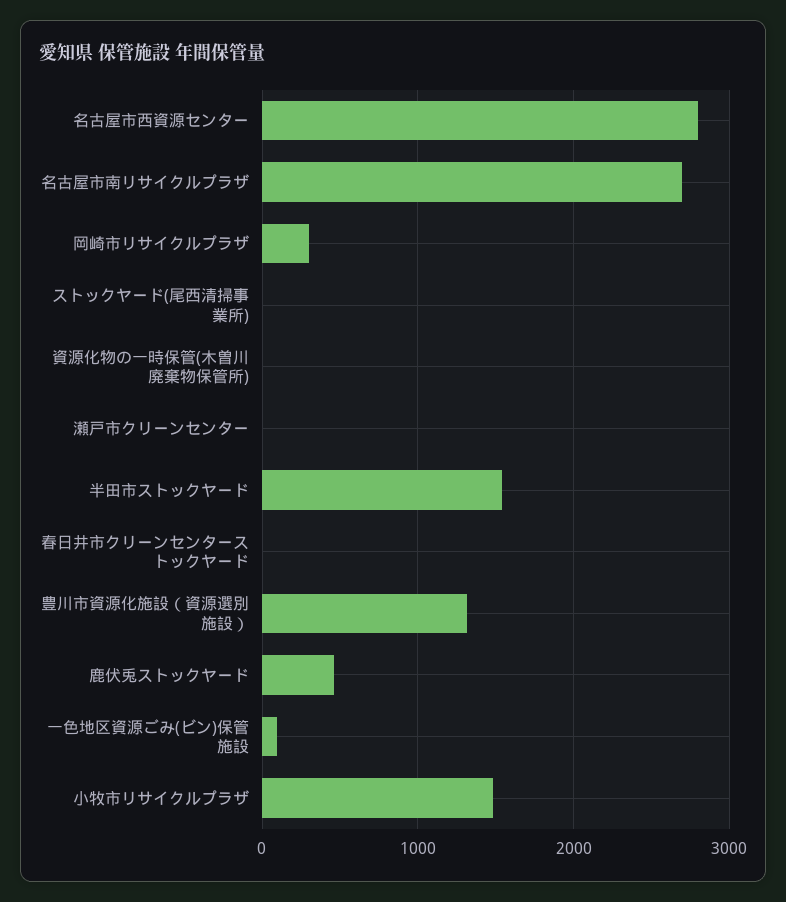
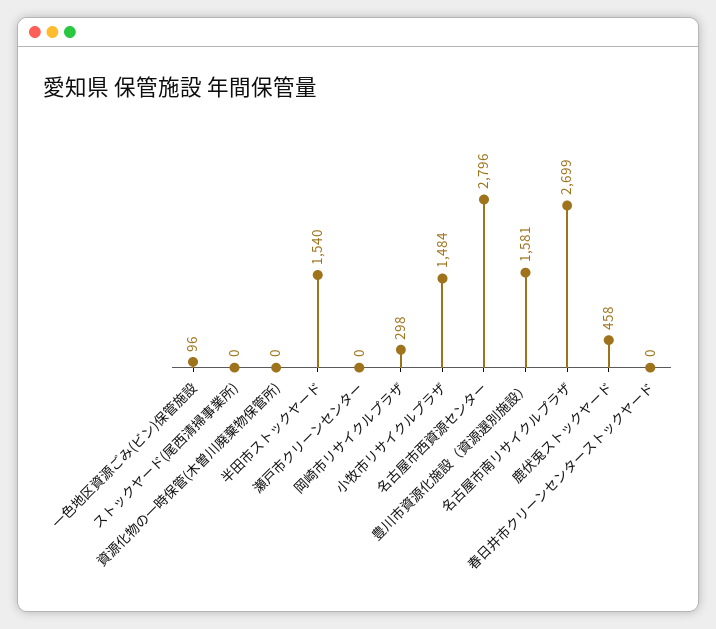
  {
    "名古屋市西資源センター": 2796,
    "名古屋市南リサイクルプラザ": 2699,
    "岡崎市リサイクルプラザ": 298,
    "ストックヤード(尾西清掃事業所)": 0,
    "資源化物の一時保管(木曽川廃棄物保管所)": 0,
    "瀬戸市クリーンセンター": 0,
    "半田市ストックヤード": 1540,
    "春日井市クリーンセンターストックヤード": 0,
-   "豊川市資源化施設（資源選別施設）": 1300,
+   "豊川市資源化施設（資源選別施設）": 1581,
    "鹿伏兎ストックヤード": 458,
    "一色地区資源ごみ(ビン)保管施設": 96,
    "小牧市リサイクルプラザ": 1484
  }

